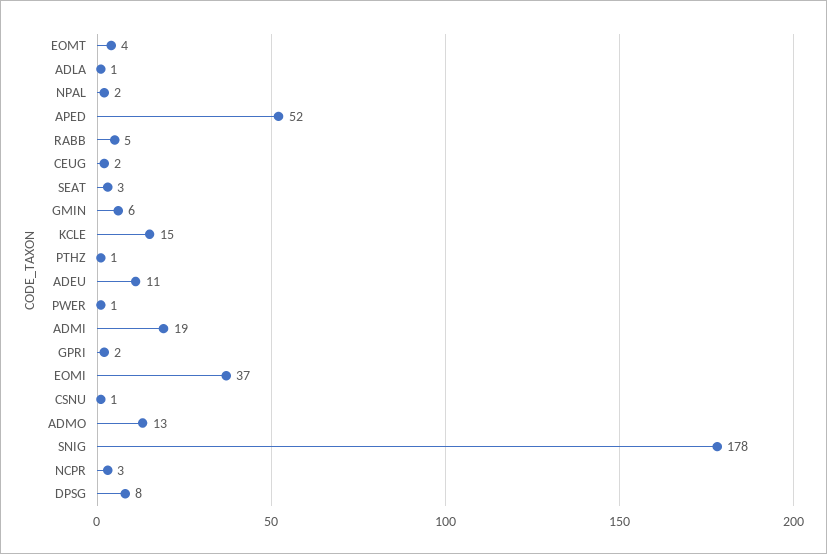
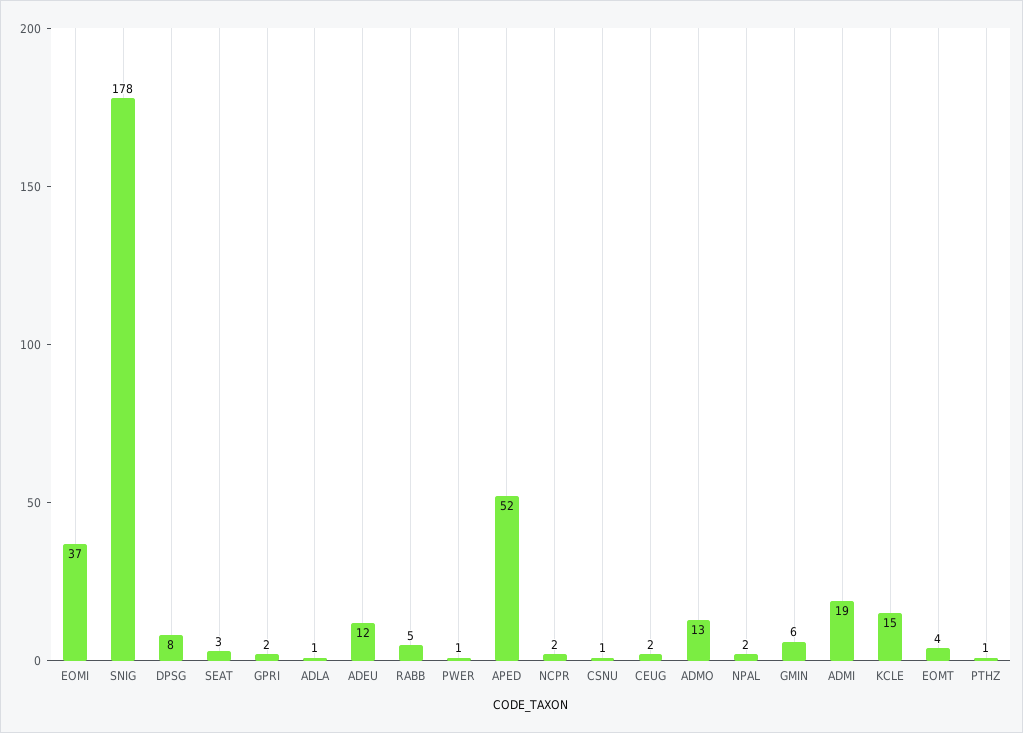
  {
    "EOMT": 4,
    "ADLA": 1,
    "NPAL": 2,
    "APED": 52,
    "RABB": 5,
    "CEUG": 2,
    "SEAT": 3,
    "GMIN": 6,
    "KCLE": 15,
    "PTHZ": 1,
-   "ADEU": 11,
+   "ADEU": 12,
    "PWER": 1,
    "ADMI": 19,
    "GPRI": 2,
    "EOMI": 37,
    "CSNU": 1,
    "ADMO": 13,
    "SNIG": 178,
-   "NCPR": 3,
+   "NCPR": 2,
    "DPSG": 8
  }

